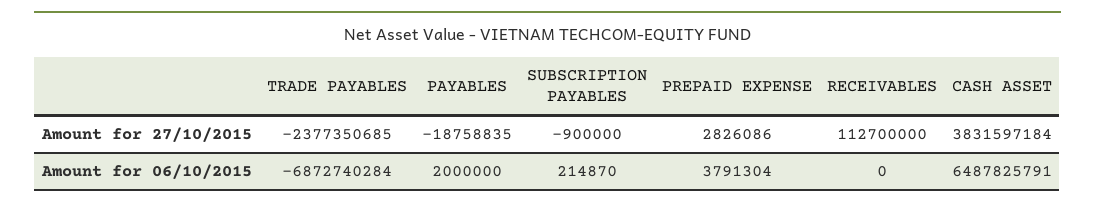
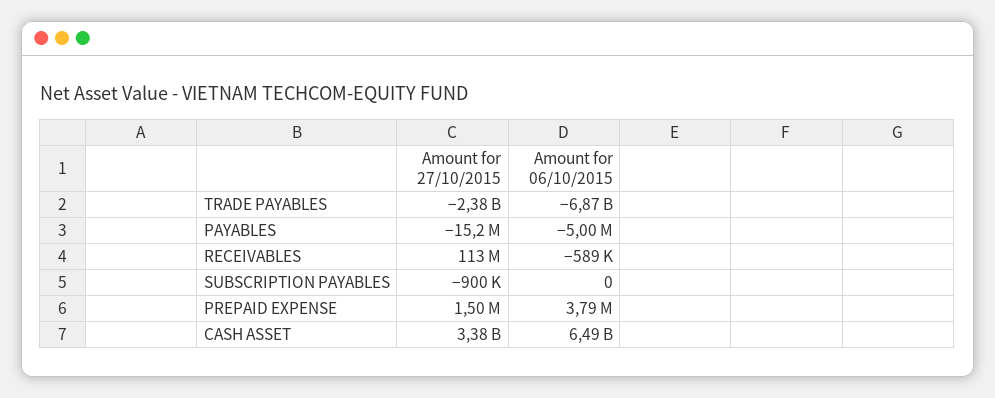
  {
    "TRADE PAYABLES": {
      "Amount for 27/10/2015": -2377350685,
      "Amount for 06/10/2015": -6872740284
    },
    "PAYABLES": {
-     "Amount for 27/10/2015": -18758835,
+     "Amount for 27/10/2015": -15200000,
-     "Amount for 06/10/2015": 2000000
+     "Amount for 06/10/2015": -5000000
    },
    "SUBSCRIPTION PAYABLES": {
      "Amount for 27/10/2015": -900000,
-     "Amount for 06/10/2015": 214870
+     "Amount for 06/10/2015": 0
    },
    "PREPAID EXPENSE": {
-     "Amount for 27/10/2015": 2826086,
+     "Amount for 27/10/2015": 1500000,
      "Amount for 06/10/2015": 3791304
    },
    "RECEIVABLES": {
      "Amount for 27/10/2015": 112700000,
-     "Amount for 06/10/2015": 0
+     "Amount for 06/10/2015": -589000
    },
    "CASH ASSET": {
-     "Amount for 27/10/2015": 3831597184,
+     "Amount for 27/10/2015": 3380000000,
      "Amount for 06/10/2015": 6487825791
    }
  }

